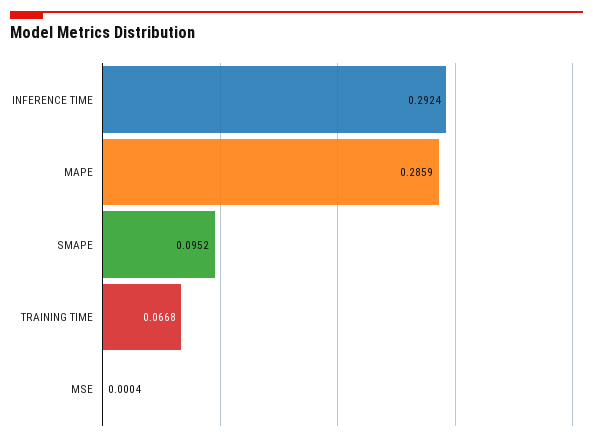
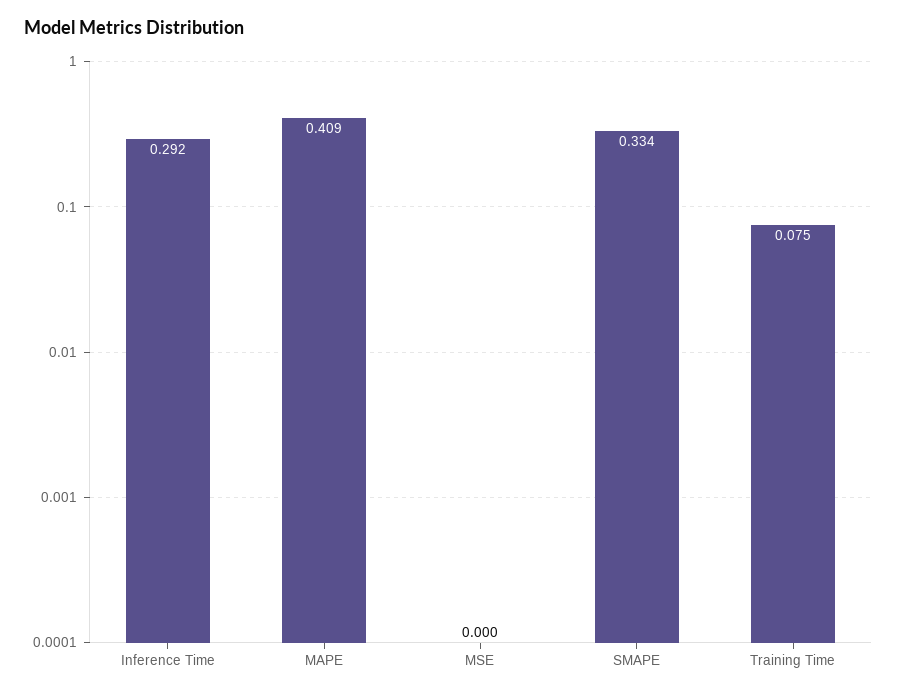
  {
    "INFERENCE TIME": 0.2924,
-   "MAPE": 0.2859,
+   "MAPE": 0.409,
-   "SMAPE": 0.0952,
+   "SMAPE": 0.334,
-   "TRAINING TIME": 0.0668,
+   "TRAINING TIME": 0.075,
    "MSE": 0.0004
  }

